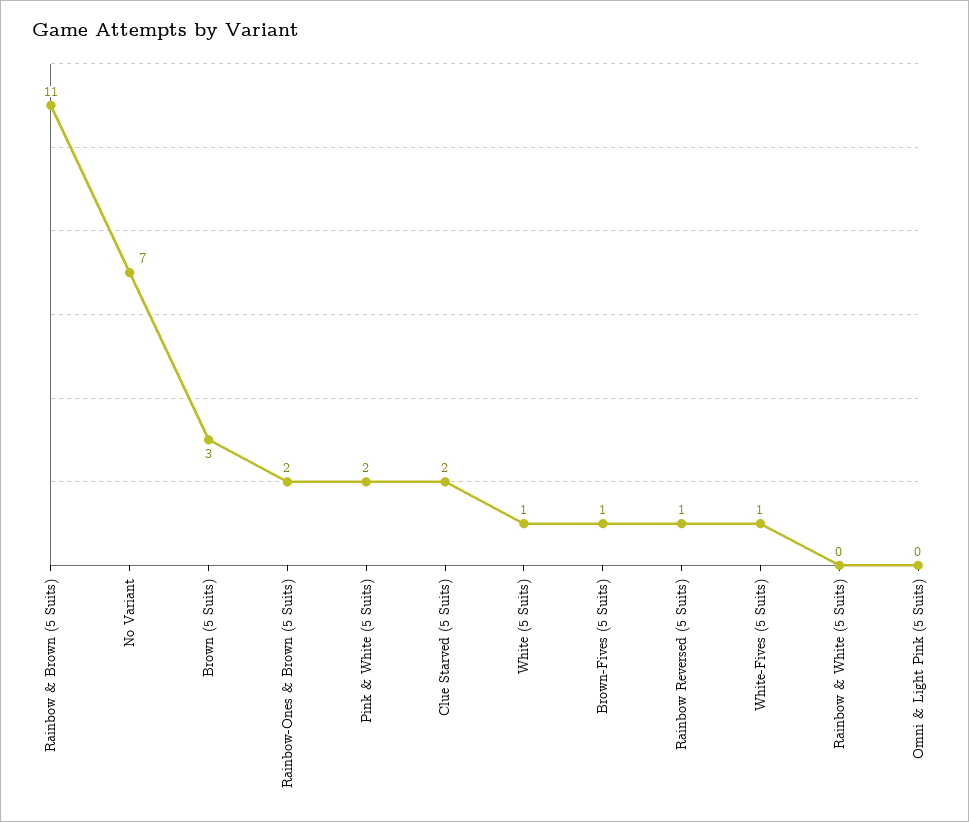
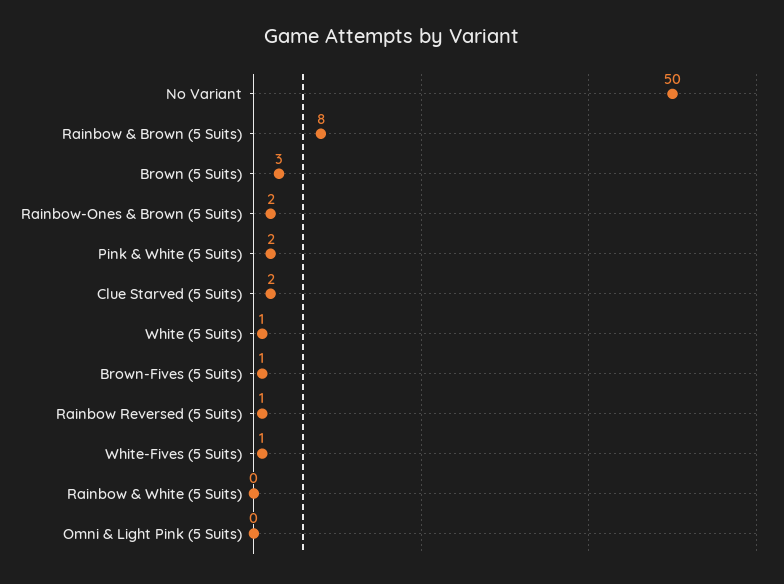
  {
-   "Rainbow & Brown (5 Suits)": 11,
+   "Rainbow & Brown (5 Suits)": 8,
-   "No Variant": 7,
+   "No Variant": 50,
    "Brown (5 Suits)": 3,
    "Rainbow-Ones & Brown (5 Suits)": 2,
    "Pink & White (5 Suits)": 2,
    "Clue Starved (5 Suits)": 2,
    "White (5 Suits)": 1,
    "Brown-Fives (5 Suits)": 1,
    "Rainbow Reversed (5 Suits)": 1,
    "White-Fives (5 Suits)": 1,
    "Rainbow & White (5 Suits)": 0,
    "Omni & Light Pink (5 Suits)": 0
  }

